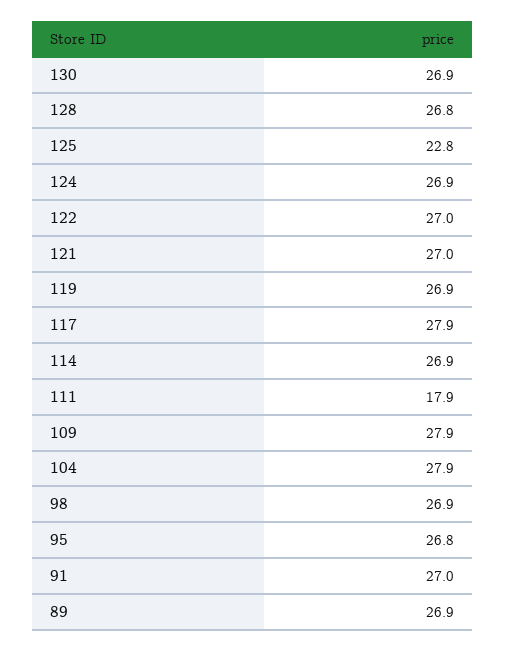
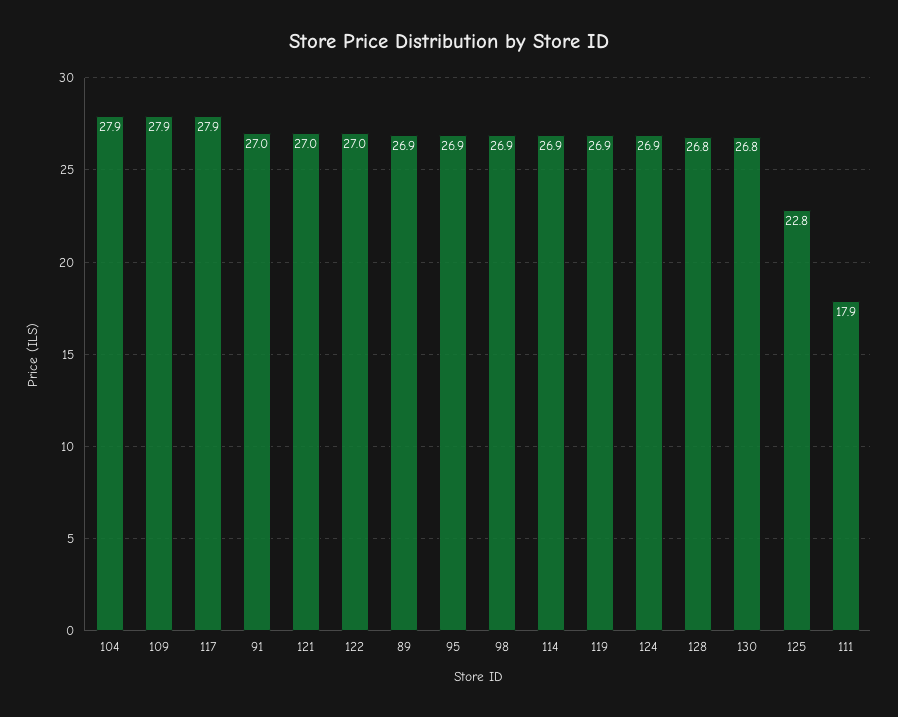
  {
-   "130": 26.9,
+   "130": 26.8,
    "128": 26.8,
    "125": 22.8,
    "124": 26.9,
    "122": 27,
    "121": 27,
    "119": 26.9,
    "117": 27.9,
    "114": 26.9,
    "111": 17.9,
    "109": 27.9,
    "104": 27.9,
    "98": 26.9,
-   "95": 26.8,
+   "95": 26.9,
    "91": 27,
    "89": 26.9
  }

